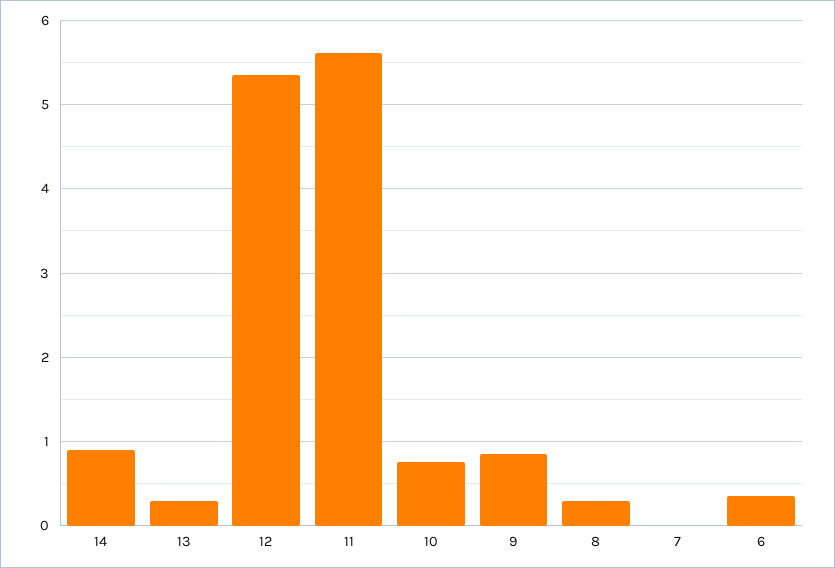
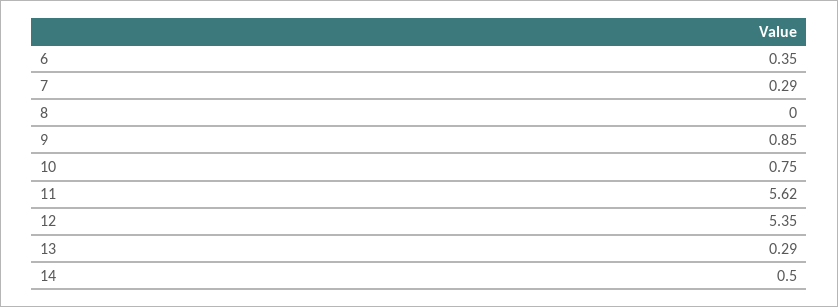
  {
-   "14": 0.9,
+   "14": 0.5,
    "13": 0.29,
    "12": 5.35,
    "11": 5.62,
    "10": 0.75,
    "9": 0.85,
-   "8": 0.3,
+   "8": 0,
-   "7": 0,
+   "7": 0.29,
    "6": 0.35
  }

